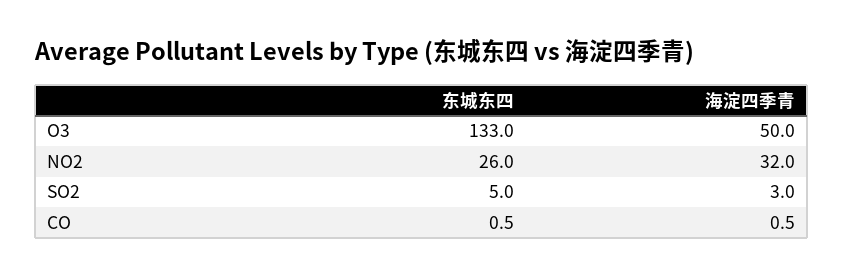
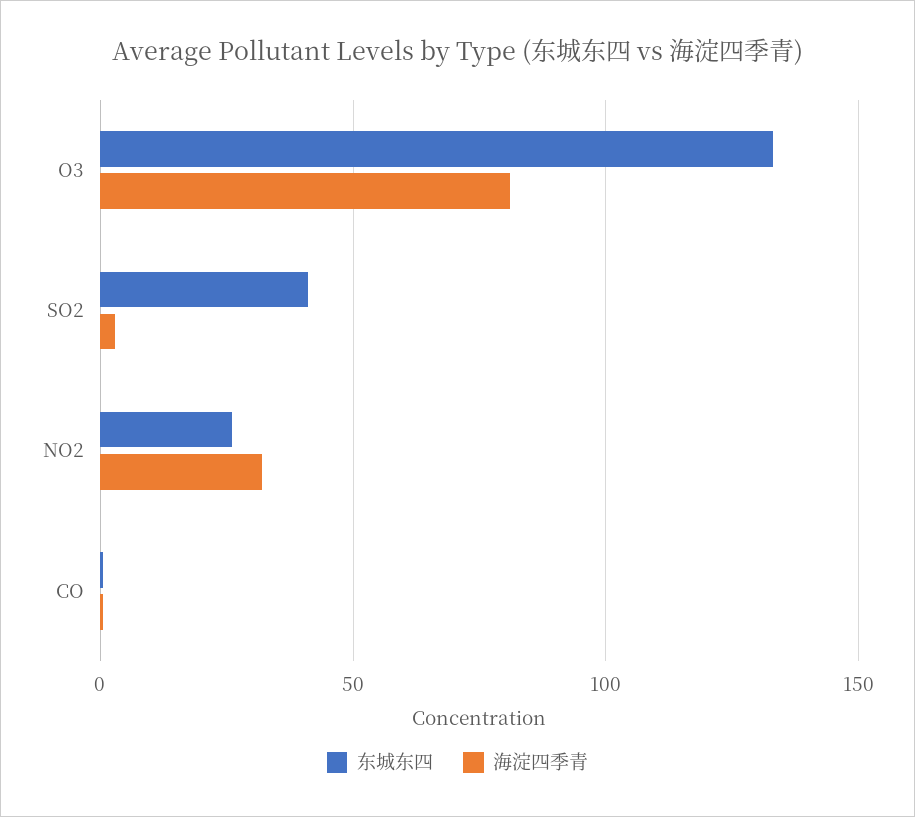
  {
    "东城东四": {
      "O3": 133,
      "NO2": 26,
-     "SO2": 5,
+     "SO2": 40,
      "CO": 0.5
    },
    "海淀四季青": {
-     "O3": 50,
+     "O3": 80,
      "NO2": 32,
      "SO2": 3,
      "CO": 0.5
    }
  }

